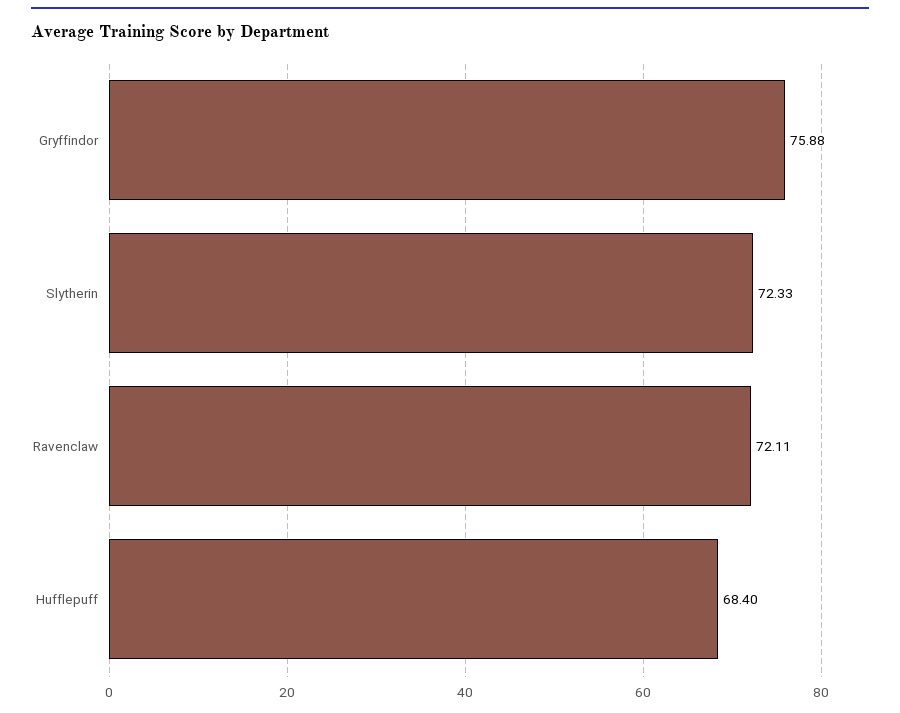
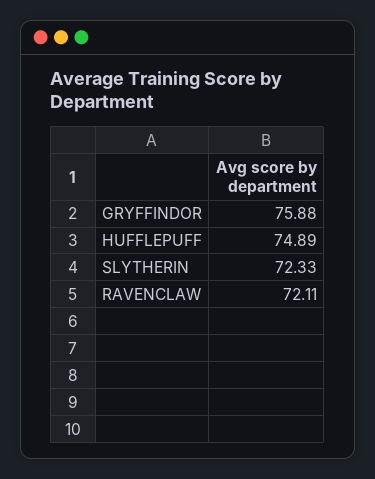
  {
    "Gryffindor": 75.88,
    "Slytherin": 72.33,
    "Ravenclaw": 72.11,
-   "Hufflepuff": 68.4
+   "Hufflepuff": 74.89
  }

